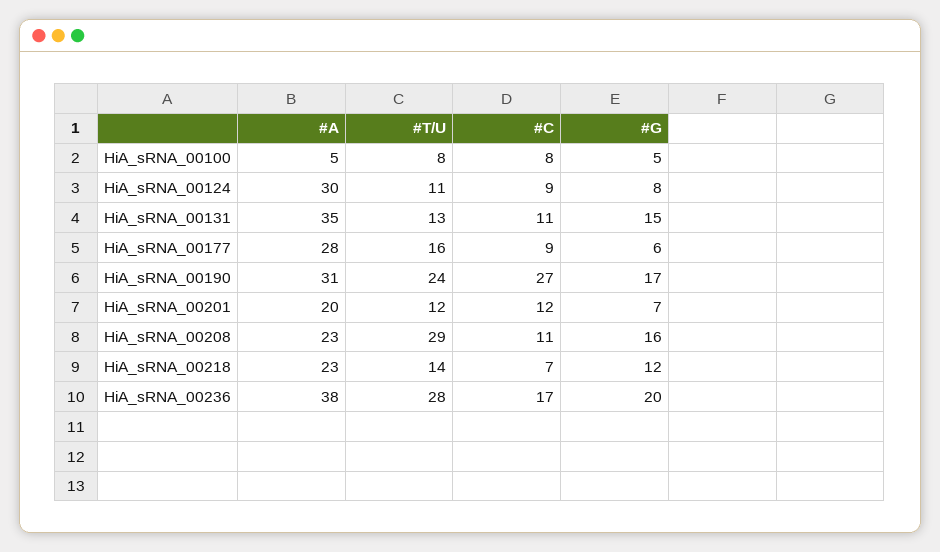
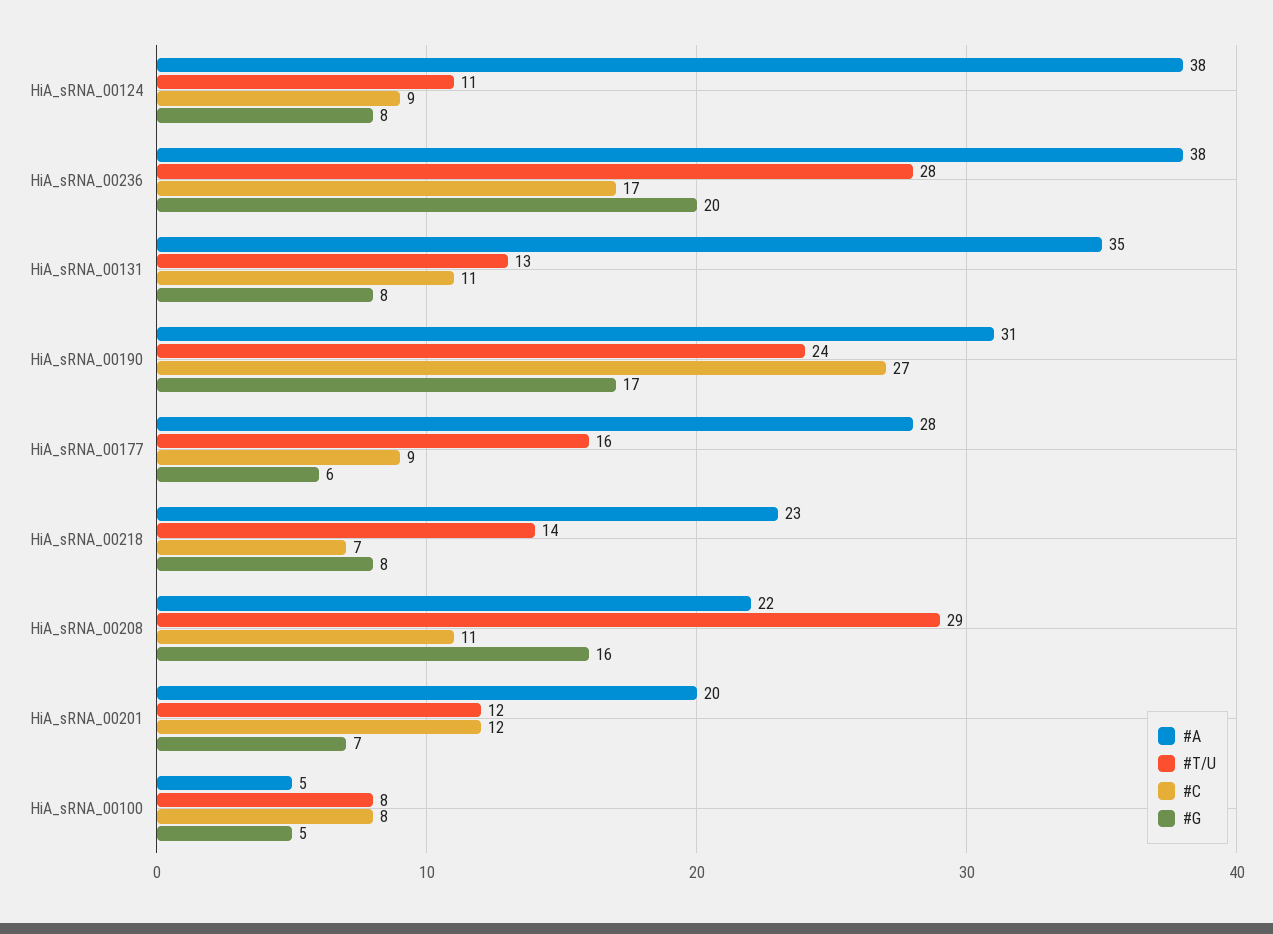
  {
    "#A": {
      "HiA_sRNA_00100": 5,
-     "HiA_sRNA_00124": 30,
+     "HiA_sRNA_00124": 38,
      "HiA_sRNA_00131": 35,
      "HiA_sRNA_00177": 28,
      "HiA_sRNA_00190": 31,
      "HiA_sRNA_00201": 20,
-     "HiA_sRNA_00208": 23,
+     "HiA_sRNA_00208": 22,
      "HiA_sRNA_00218": 23,
      "HiA_sRNA_00236": 38
    },
    "#T/U": {
      "HiA_sRNA_00100": 8,
      "HiA_sRNA_00124": 11,
      "HiA_sRNA_00131": 13,
      "HiA_sRNA_00177": 16,
      "HiA_sRNA_00190": 24,
      "HiA_sRNA_00201": 12,
      "HiA_sRNA_00208": 29,
      "HiA_sRNA_00218": 14,
      "HiA_sRNA_00236": 28
    },
    "#C": {
      "HiA_sRNA_00100": 8,
      "HiA_sRNA_00124": 9,
      "HiA_sRNA_00131": 11,
      "HiA_sRNA_00177": 9,
      "HiA_sRNA_00190": 27,
      "HiA_sRNA_00201": 12,
      "HiA_sRNA_00208": 11,
      "HiA_sRNA_00218": 7,
      "HiA_sRNA_00236": 17
    },
    "#G": {
      "HiA_sRNA_00100": 5,
      "HiA_sRNA_00124": 8,
-     "HiA_sRNA_00131": 15,
+     "HiA_sRNA_00131": 8,
      "HiA_sRNA_00177": 6,
      "HiA_sRNA_00190": 17,
      "HiA_sRNA_00201": 7,
      "HiA_sRNA_00208": 16,
-     "HiA_sRNA_00218": 12,
+     "HiA_sRNA_00218": 8,
      "HiA_sRNA_00236": 20
    }
  }

